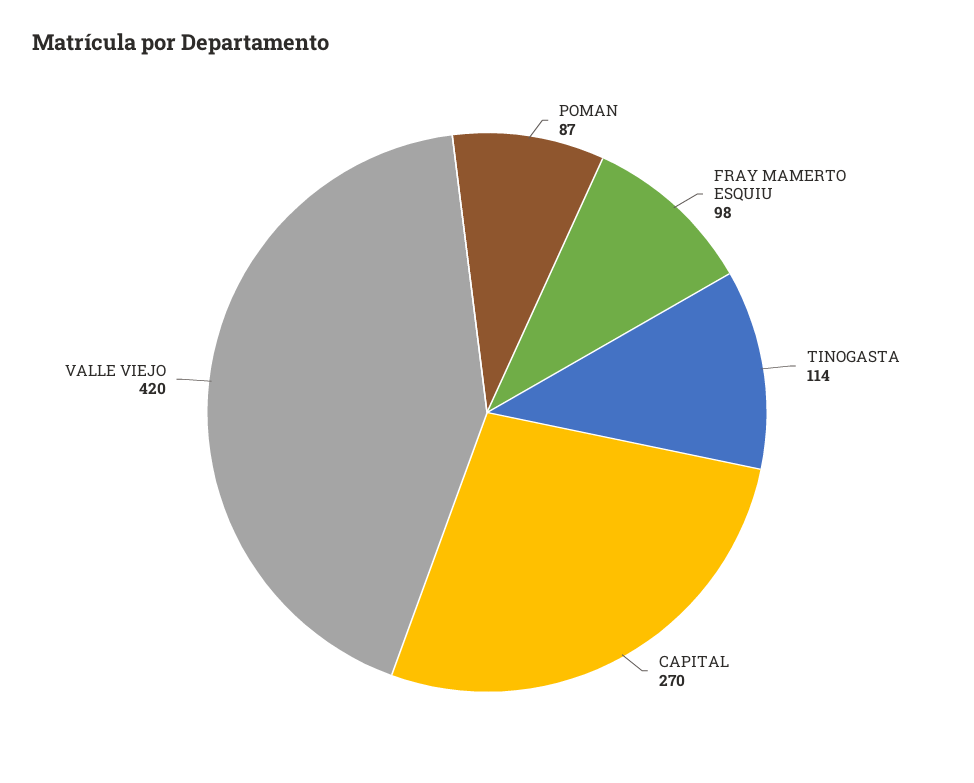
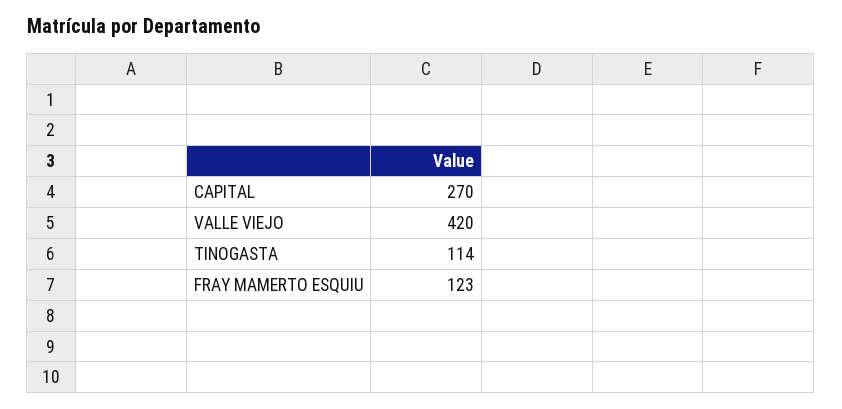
  {
-   "POMAN": 87,
-   "FRAY MAMERTO ESQUIU": 98,
+   "FRAY MAMERTO ESQUIU": 123,
    "TINOGASTA": 114,
    "CAPITAL": 270,
    "VALLE VIEJO": 420
  }

